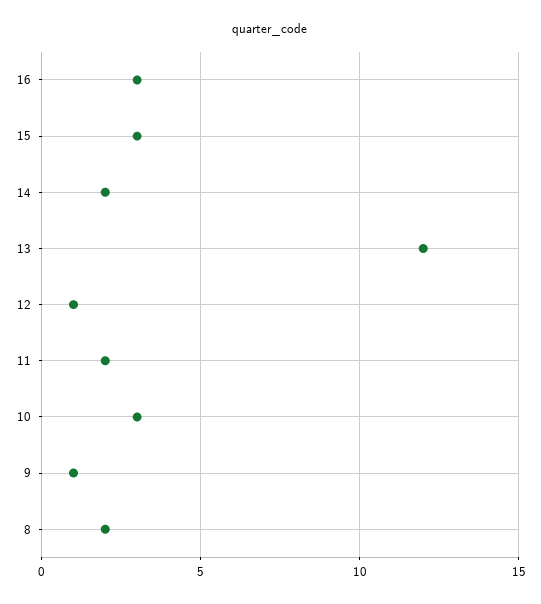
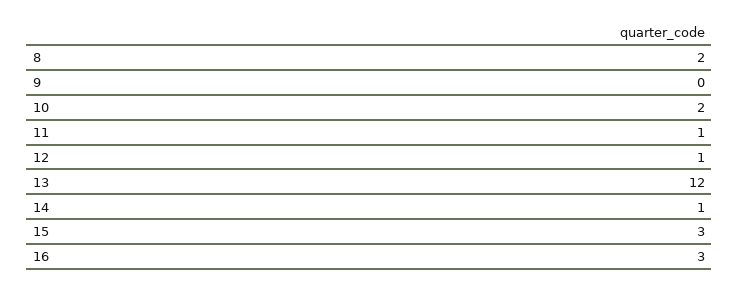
  {
    "16": 3,
    "15": 3,
-   "14": 2,
+   "14": 1,
    "13": 12,
    "12": 1,
-   "11": 2,
+   "11": 1,
-   "10": 3,
+   "10": 2,
-   "9": 1,
+   "9": 0,
    "8": 2
  }

